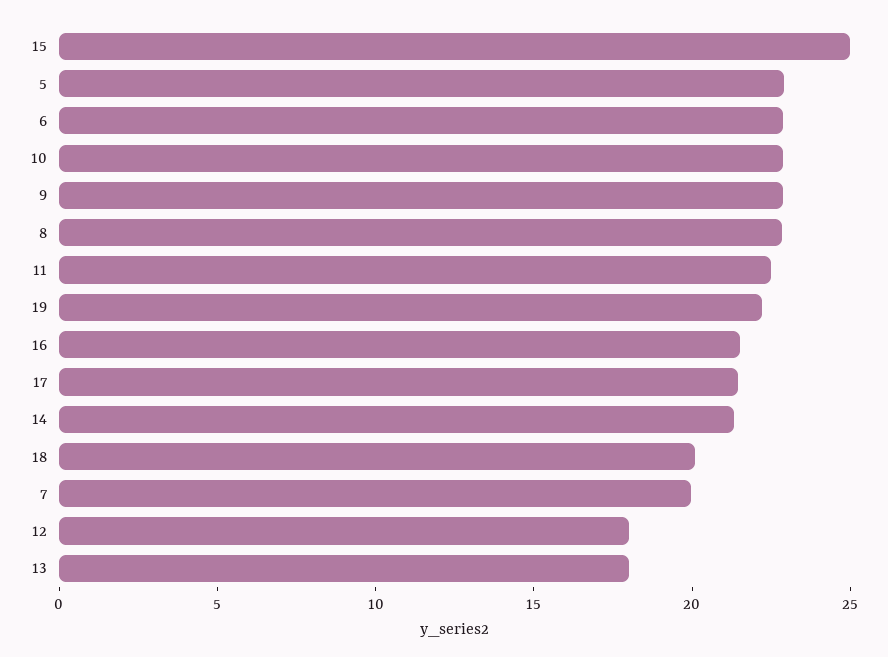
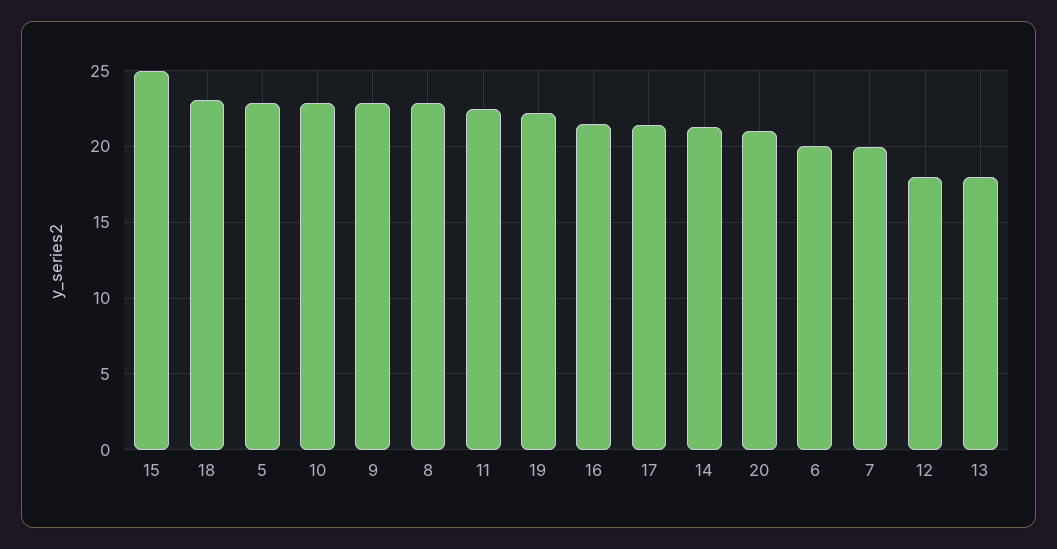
  {
    "15": 25,
    "5": 23,
-   "6": 23,
+   "6": 20,
    "10": 23,
    "9": 23,
    "8": 23,
    "11": 22.5,
    "19": 22,
    "16": 21.5,
    "17": 21.5,
    "14": 21.5,
-   "18": 20,
+   "18": 23,
    "7": 20,
    "12": 18,
-   "13": 18
+   "13": 18,
+   "20": 21
  }

